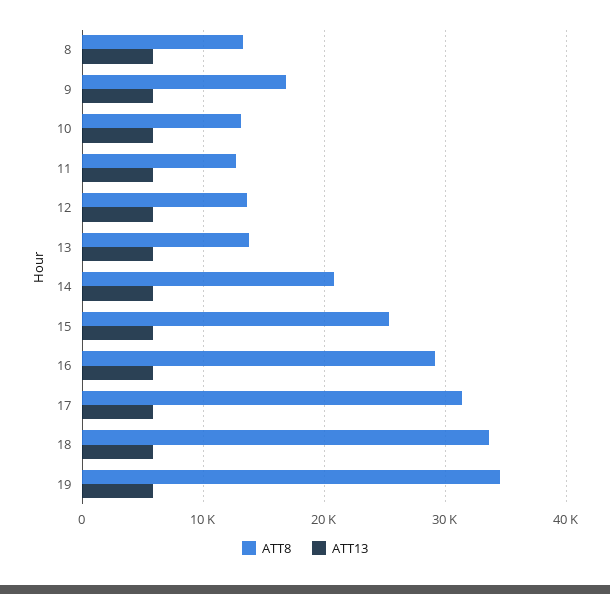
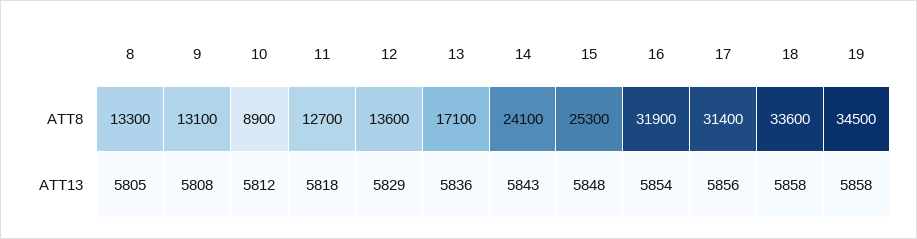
  {
    "ATT8": {
      "8": 13300,
-     "9": 17000,
+     "9": 13100,
-     "10": 13000,
+     "10": 8900,
      "11": 12700,
      "12": 13600,
-     "13": 14000,
+     "13": 17100,
-     "14": 21000,
+     "14": 24100,
      "15": 25300,
-     "16": 29000,
+     "16": 31900,
      "17": 31400,
      "18": 33600,
      "19": 34500
    },
    "ATT13": {
      "8": 5805,
      "9": 5808,
      "10": 5812,
      "11": 5818,
      "12": 5829,
      "13": 5836,
      "14": 5843,
      "15": 5848,
      "16": 5854,
      "17": 5856,
      "18": 5858,
      "19": 5858
    }
  }

